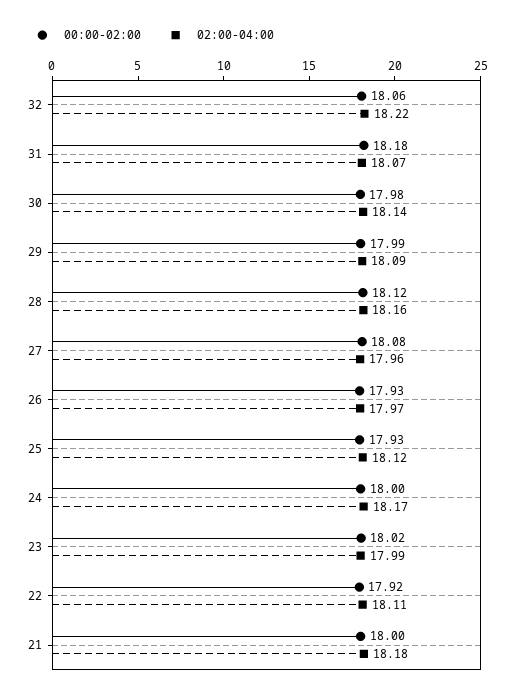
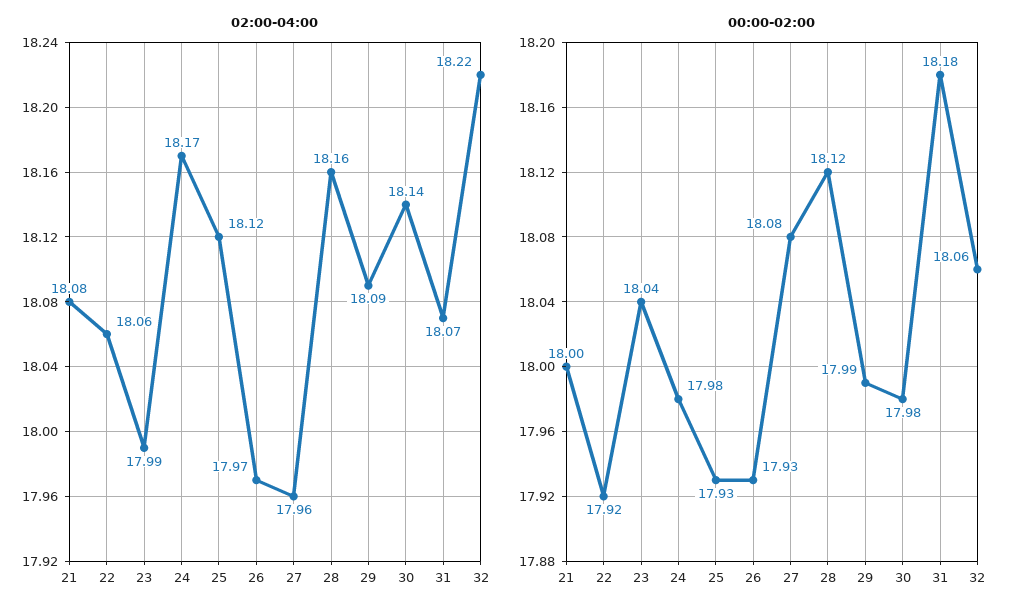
  {
    "00:00-02:00": {
      "32": 18.06,
      "31": 18.18,
      "30": 17.98,
      "29": 17.99,
      "28": 18.12,
      "27": 18.08,
      "26": 17.93,
      "25": 17.93,
-     "24": 18,
+     "24": 17.98,
-     "23": 18.02,
+     "23": 18.04,
      "22": 17.92,
      "21": 18
    },
    "02:00-04:00": {
      "32": 18.22,
      "31": 18.07,
      "30": 18.14,
      "29": 18.09,
      "28": 18.16,
      "27": 17.96,
      "26": 17.97,
      "25": 18.12,
      "24": 18.17,
      "23": 17.99,
-     "22": 18.11,
+     "22": 18.06,
-     "21": 18.18
+     "21": 18.08
    }
  }

